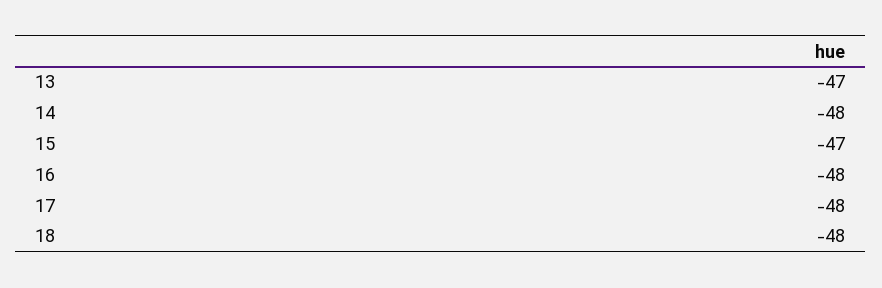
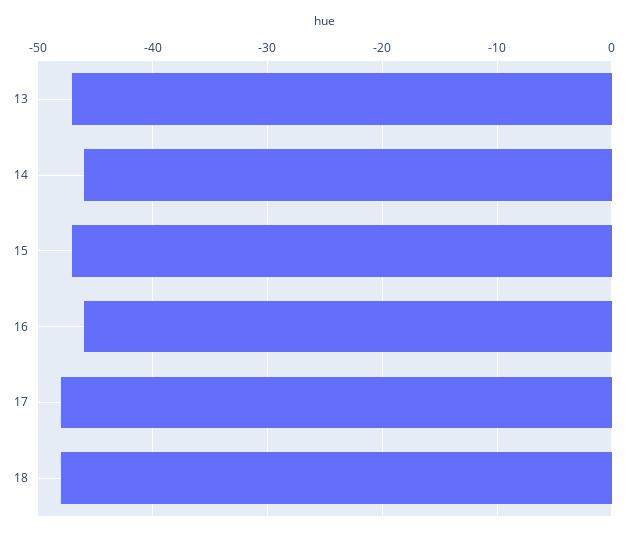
  {
    "13": -47,
-   "14": -48,
+   "14": -46,
    "15": -47,
-   "16": -48,
+   "16": -46,
    "17": -48,
    "18": -48
  }

